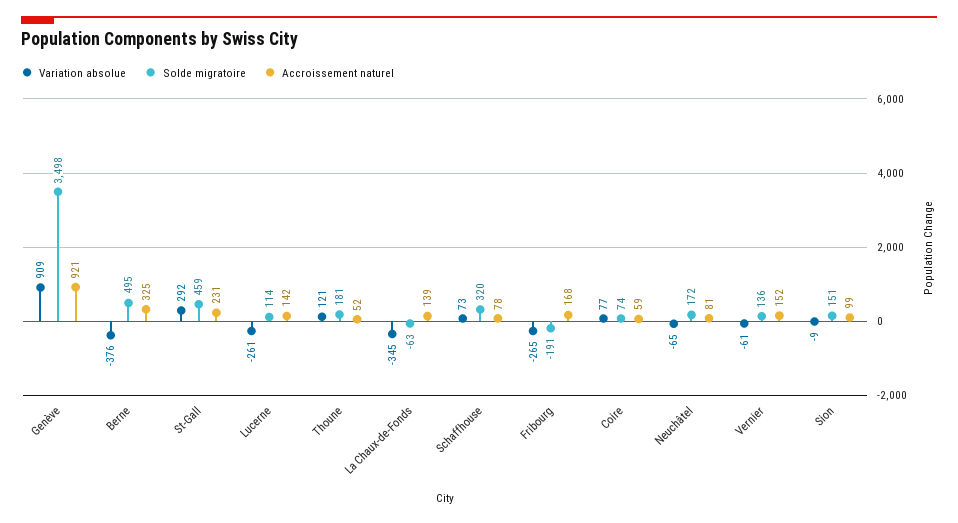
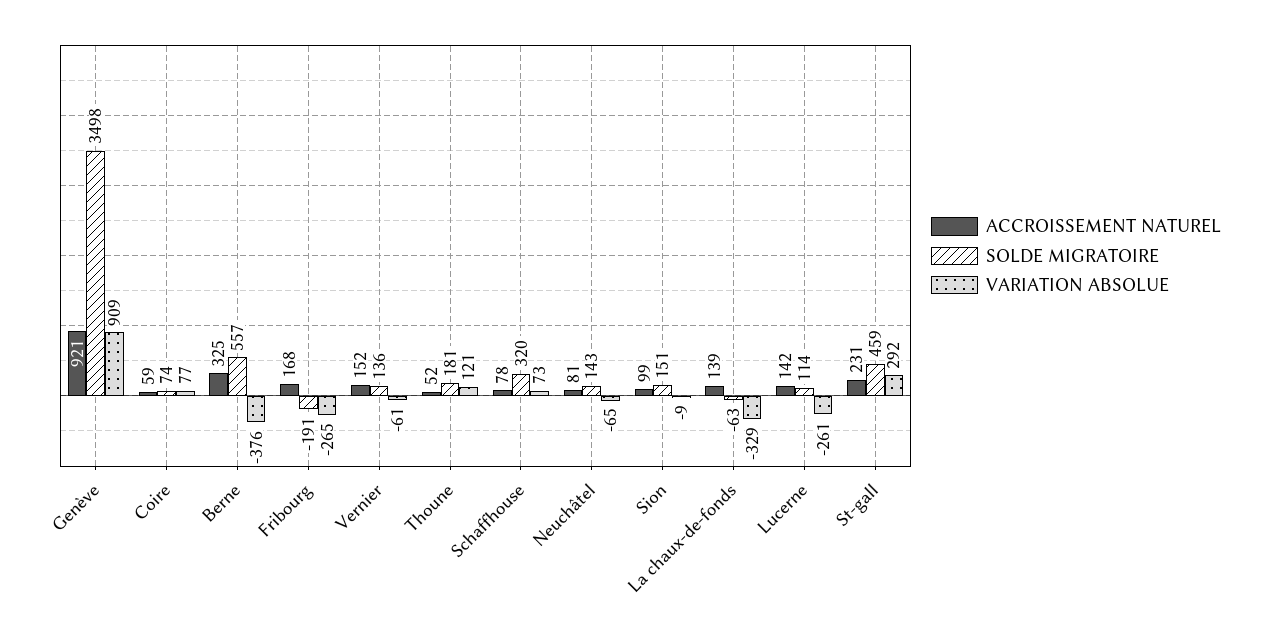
  {
    "Variation absolue": {
      "Genève": 909,
      "Berne": -376,
      "St-Gall": 292,
      "Lucerne": -261,
      "Thoune": 121,
-     "La Chaux-de-Fonds": -345,
+     "La Chaux-de-Fonds": -329,
      "Schaffhouse": 73,
      "Fribourg": -265,
      "Coire": 77,
      "Neuchâtel": -65,
      "Vernier": -61,
      "Sion": -9
    },
    "Solde migratoire": {
      "Genève": 3498,
-     "Berne": 495,
+     "Berne": 557,
      "St-Gall": 459,
      "Lucerne": 114,
      "Thoune": 181,
      "La Chaux-de-Fonds": -63,
      "Schaffhouse": 320,
      "Fribourg": -191,
      "Coire": 74,
-     "Neuchâtel": 172,
+     "Neuchâtel": 143,
      "Vernier": 136,
      "Sion": 151
    },
    "Accroissement naturel": {
      "Genève": 921,
      "Berne": 325,
      "St-Gall": 231,
      "Lucerne": 142,
      "Thoune": 52,
      "La Chaux-de-Fonds": 139,
      "Schaffhouse": 78,
      "Fribourg": 168,
      "Coire": 59,
      "Neuchâtel": 81,
      "Vernier": 152,
      "Sion": 99
    }
  }

